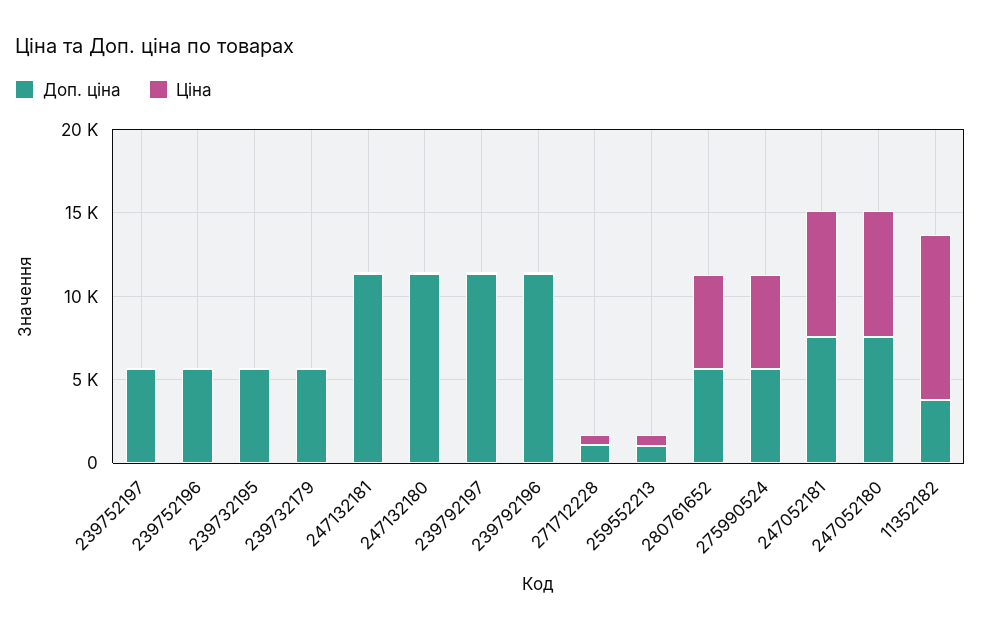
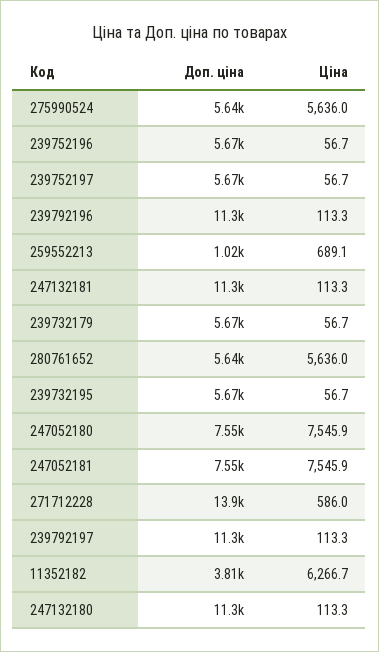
  {
    "Доп. ціна": {
      "239752197": 5670,
      "239752196": 5670,
      "239732195": 5670,
      "239732179": 5670,
      "247132181": 11300,
      "247132180": 11300,
      "239792197": 11300,
      "239792196": 11300,
-     "271712228": 1000,
+     "271712228": 13900,
      "259552213": 1020,
      "280761652": 5640,
      "275990524": 5640,
      "247052181": 7550,
      "247052180": 7550,
      "11352182": 3810
    },
    "Ціна": {
      "239752197": 56.7,
      "239752196": 56.7,
      "239732195": 56.7,
      "239732179": 56.7,
      "247132181": 113.3,
      "247132180": 113.3,
      "239792197": 113.3,
      "239792196": 113.3,
      "271712228": 586,
      "259552213": 689.1,
      "280761652": 5636,
      "275990524": 5636,
      "247052181": 7545.9,
      "247052180": 7545.9,
-     "11352182": 10000
+     "11352182": 6266.7
    }
  }

